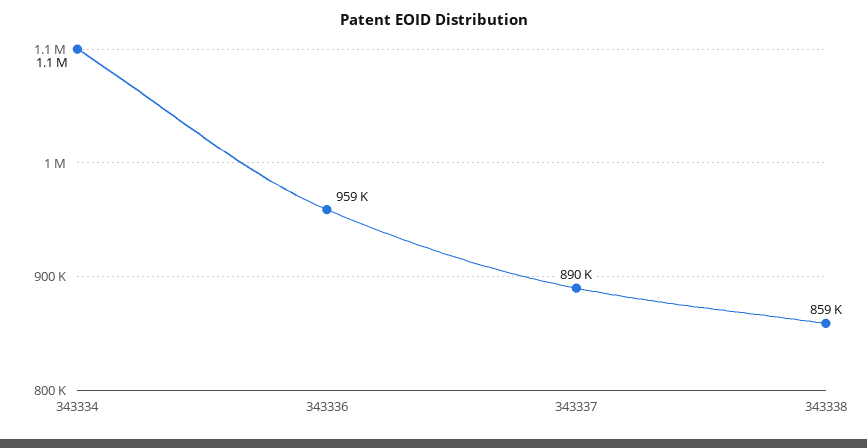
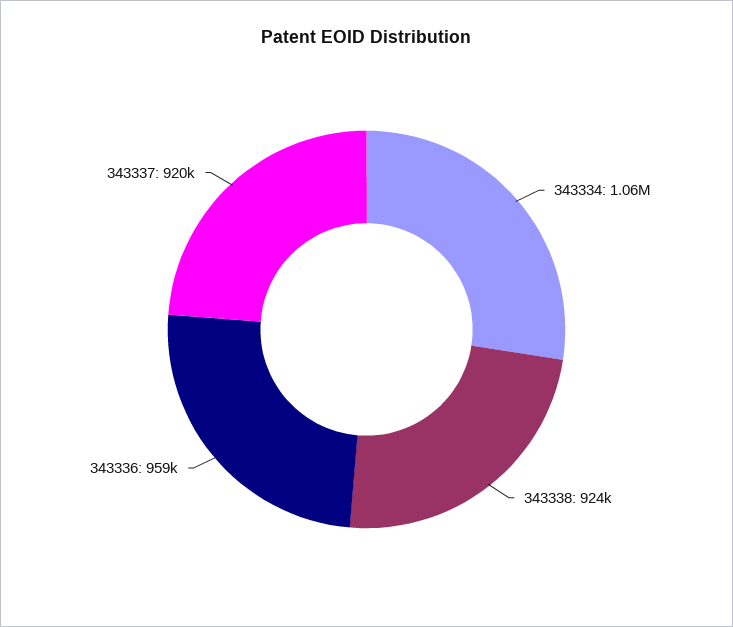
  {
    "343334": 1060000,
    "343336": 959000,
-   "343337": 890000,
+   "343337": 920000,
-   "343338": 859000
+   "343338": 924000
  }

